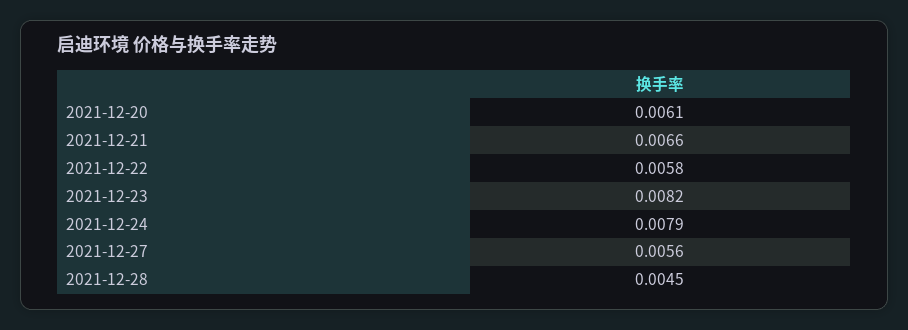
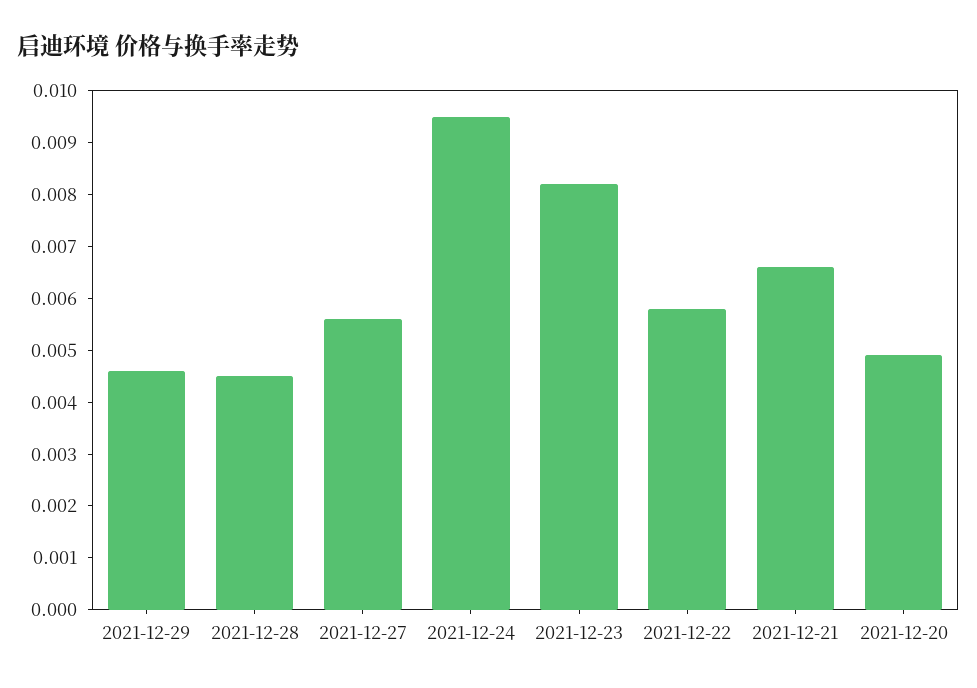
  {
-   "2021-12-20": 0.0061,
+   "2021-12-20": 0.005,
    "2021-12-21": 0.0066,
    "2021-12-22": 0.0058,
    "2021-12-23": 0.0082,
-   "2021-12-24": 0.0079,
+   "2021-12-24": 0.0095,
    "2021-12-27": 0.0056,
-   "2021-12-28": 0.0045
+   "2021-12-28": 0.0045,
+   "2021-12-29": 0.0045
  }

